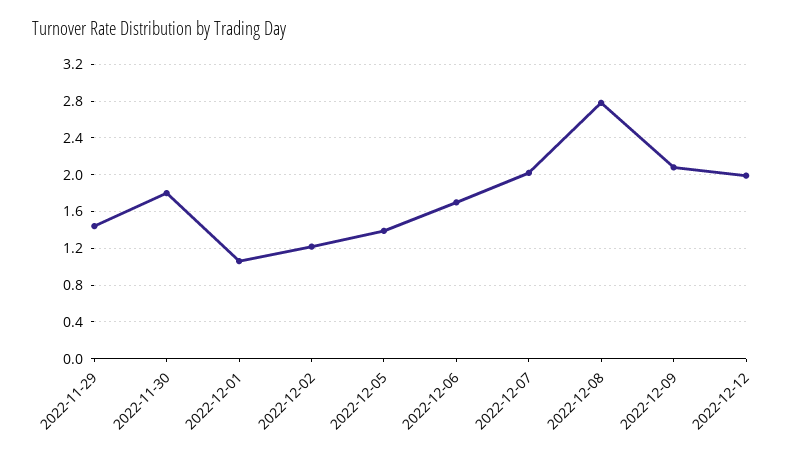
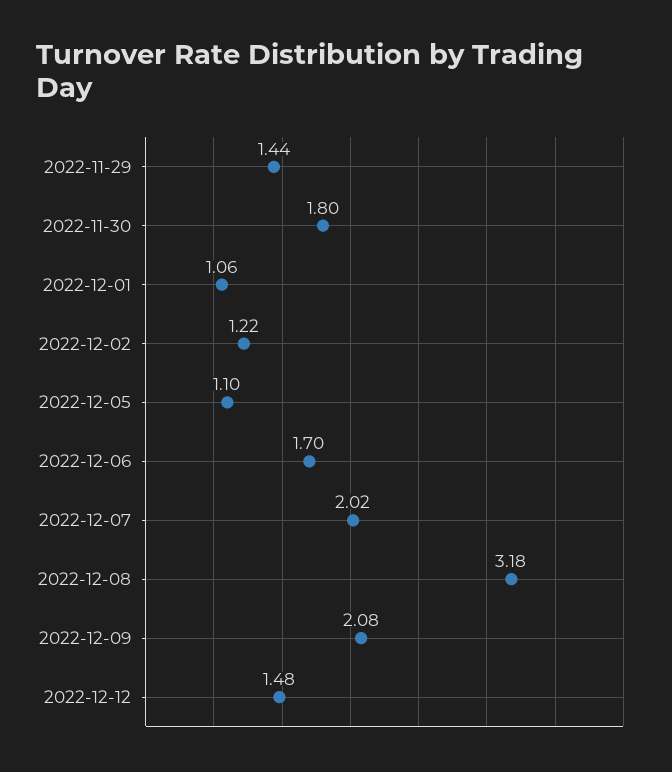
  {
    "2022-11-29": 1.44,
    "2022-11-30": 1.8,
    "2022-12-01": 1.06,
    "2022-12-02": 1.22,
-   "2022-12-05": 1.4,
+   "2022-12-05": 1.1,
    "2022-12-06": 1.7,
    "2022-12-07": 2.02,
-   "2022-12-08": 2.8,
+   "2022-12-08": 3.18,
    "2022-12-09": 2.08,
-   "2022-12-12": 2
+   "2022-12-12": 1.48
  }

